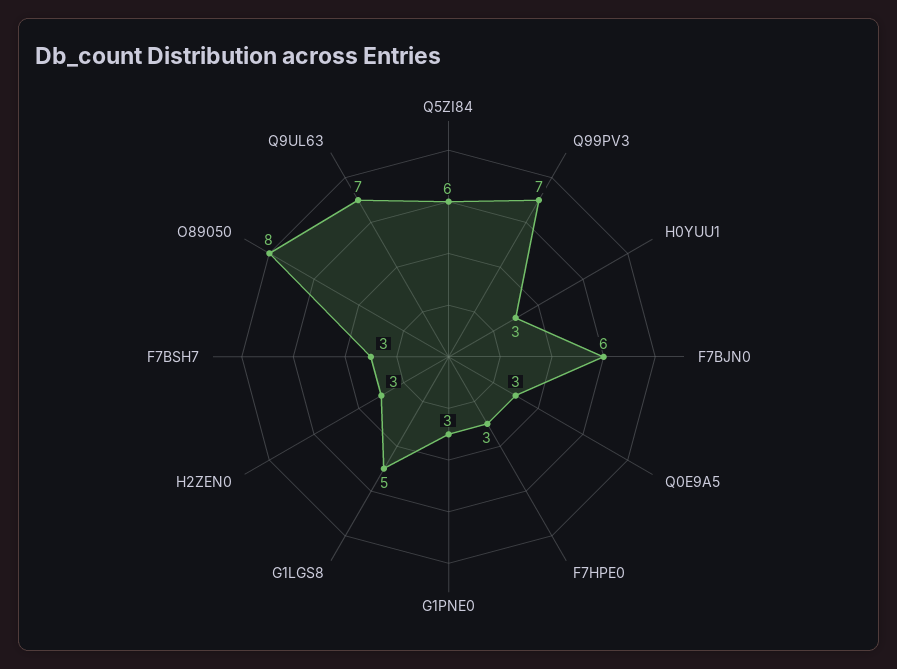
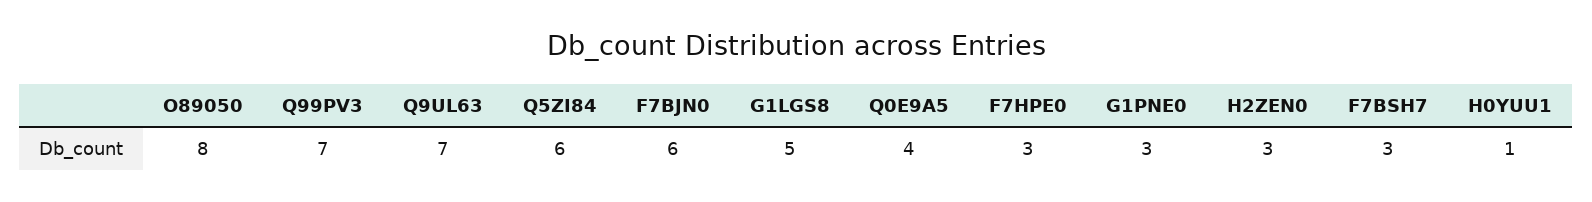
  {
    "Q5ZI84": 6,
    "Q99PV3": 7,
-   "H0YUU1": 3,
+   "H0YUU1": 1,
    "F7BJN0": 6,
-   "Q0E9A5": 3,
+   "Q0E9A5": 4,
    "F7HPE0": 3,
    "G1PNE0": 3,
    "G1LGS8": 5,
    "H2ZEN0": 3,
    "F7BSH7": 3,
    "O89050": 8,
    "Q9UL63": 7
  }

